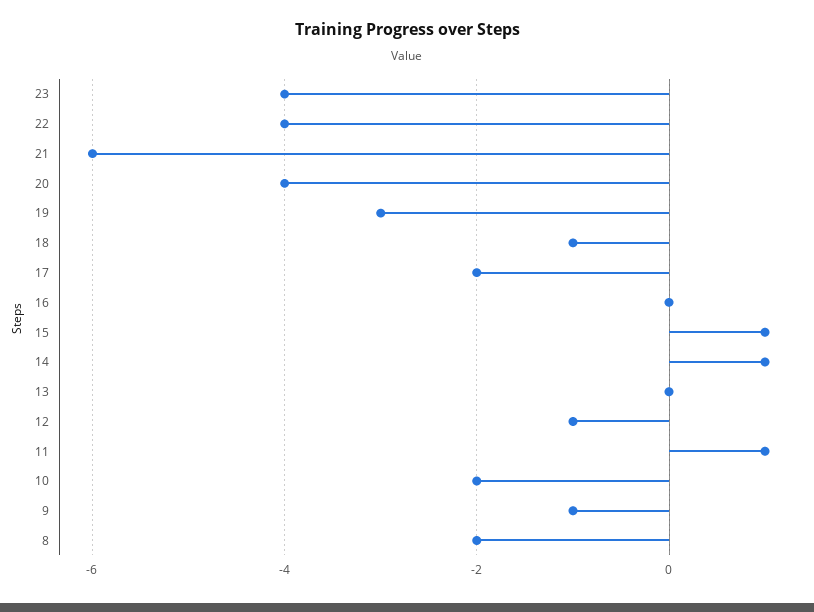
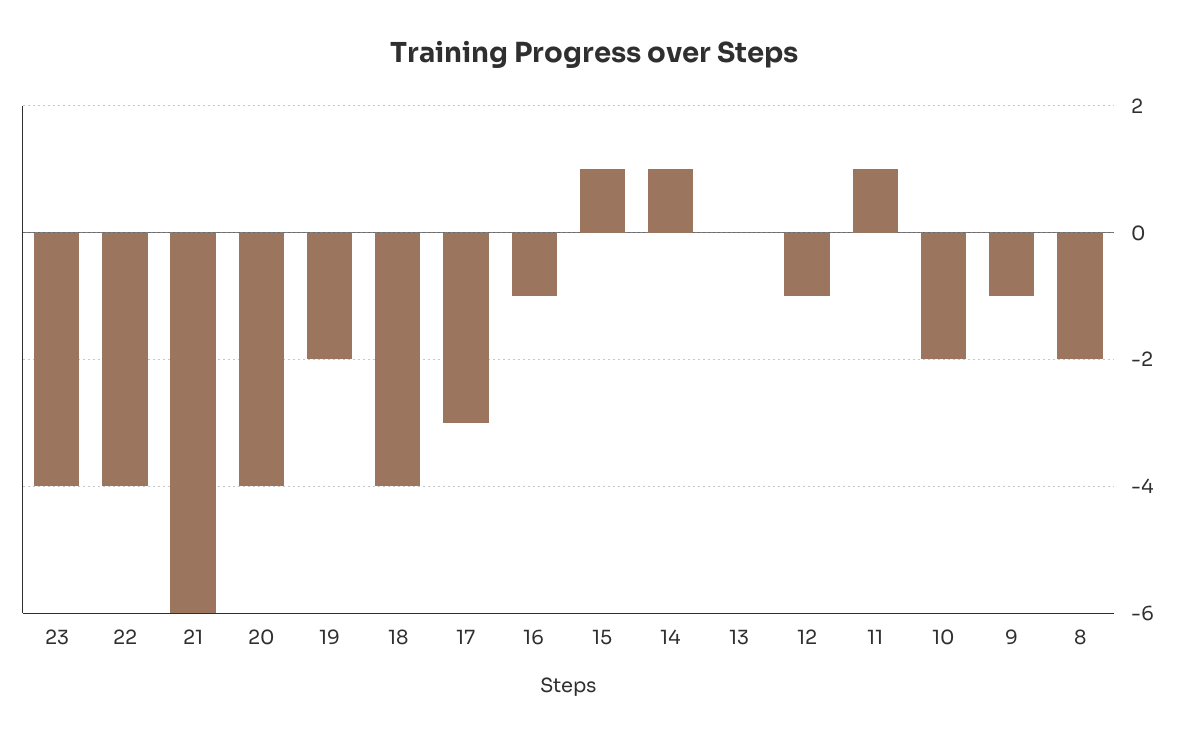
  {
    "23": -4,
    "22": -4,
    "21": -6,
    "20": -4,
-   "19": -3,
+   "19": -2,
-   "18": -1,
+   "18": -4,
-   "17": -2,
+   "17": -3,
-   "16": 0,
+   "16": -1,
    "15": 1,
    "14": 1,
    "13": 0,
    "12": -1,
    "11": 1,
    "10": -2,
    "9": -1,
    "8": -2
  }

